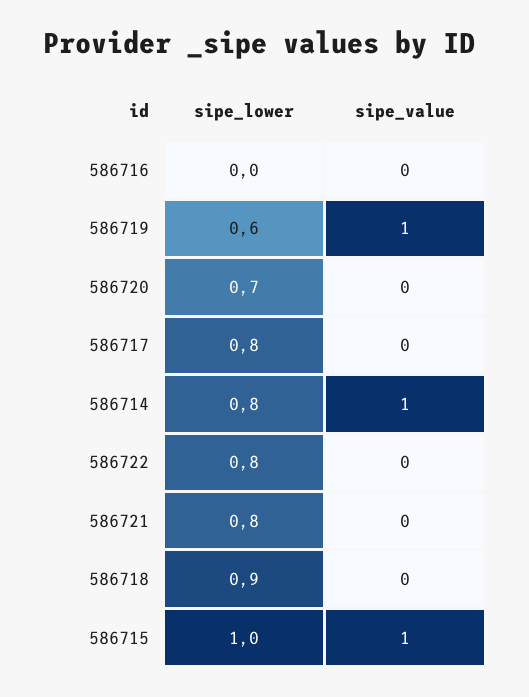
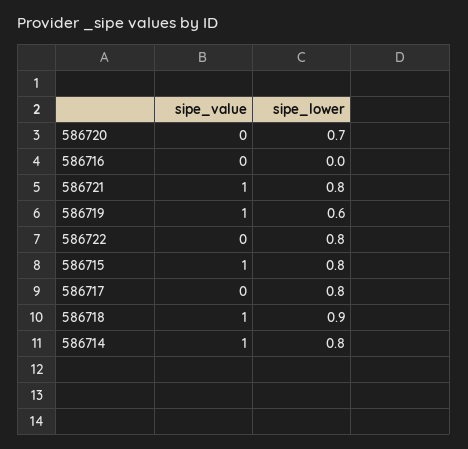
  {
    "sipe_lower": {
      "586716": 0,
      "586719": 0.6,
      "586720": 0.7,
      "586717": 0.8,
      "586714": 0.8,
      "586722": 0.8,
      "586721": 0.8,
      "586718": 0.9,
-     "586715": 1
+     "586715": 0.8
    },
    "sipe_value": {
      "586716": 0,
      "586719": 1,
      "586720": 0,
      "586717": 0,
      "586714": 1,
      "586722": 0,
-     "586721": 0,
+     "586721": 1,
-     "586718": 0,
+     "586718": 1,
      "586715": 1
    }
  }

